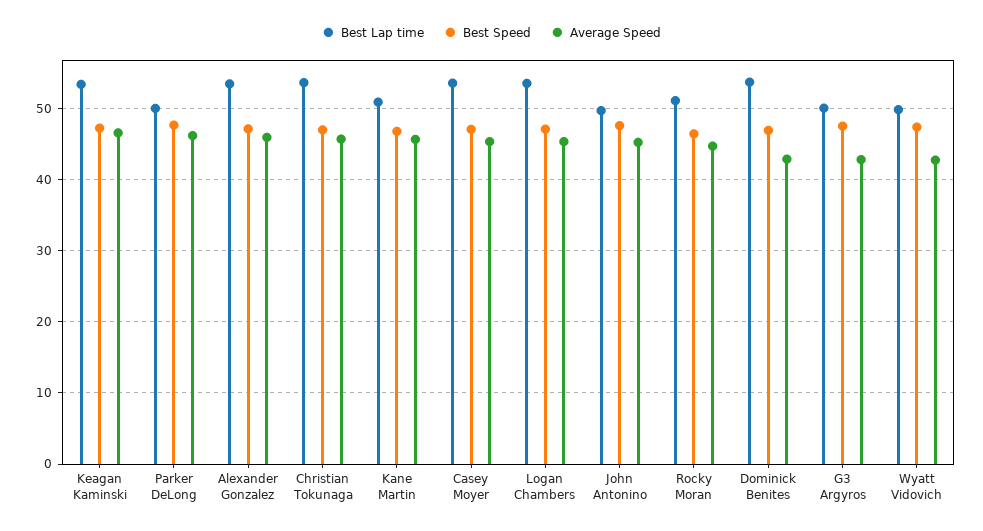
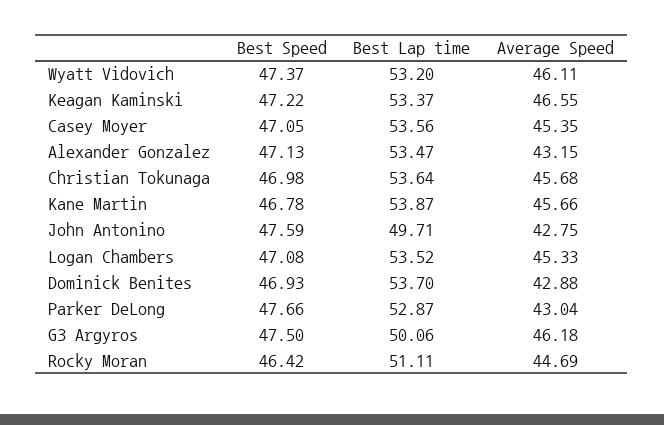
  {
    "Best Lap time": {
      "Keagan Kaminski": 53.37,
-     "Parker DeLong": 50,
+     "Parker DeLong": 52.87,
      "Alexander Gonzalez": 53.47,
      "Christian Tokunaga": 53.64,
-     "Kane Martin": 51,
+     "Kane Martin": 53.87,
      "Casey Moyer": 53.56,
      "Logan Chambers": 53.52,
      "John Antonino": 49.71,
      "Rocky Moran": 51.11,
      "Dominick Benites": 53.7,
      "G3 Argyros": 50.06,
-     "Wyatt Vidovich": 50
+     "Wyatt Vidovich": 53.2
    },
    "Best Speed": {
      "Keagan Kaminski": 47.22,
      "Parker DeLong": 47.66,
      "Alexander Gonzalez": 47.13,
      "Christian Tokunaga": 46.98,
      "Kane Martin": 46.78,
      "Casey Moyer": 47.05,
      "Logan Chambers": 47.08,
      "John Antonino": 47.59,
      "Rocky Moran": 46.42,
      "Dominick Benites": 46.93,
      "G3 Argyros": 47.5,
      "Wyatt Vidovich": 47.37
    },
    "Average Speed": {
      "Keagan Kaminski": 46.55,
-     "Parker DeLong": 46,
+     "Parker DeLong": 43.04,
-     "Alexander Gonzalez": 46,
+     "Alexander Gonzalez": 43.15,
      "Christian Tokunaga": 45.68,
      "Kane Martin": 45.66,
      "Casey Moyer": 45.35,
      "Logan Chambers": 45.33,
-     "John Antonino": 45,
+     "John Antonino": 42.75,
      "Rocky Moran": 44.69,
      "Dominick Benites": 42.88,
-     "G3 Argyros": 43,
+     "G3 Argyros": 46.18,
-     "Wyatt Vidovich": 43
+     "Wyatt Vidovich": 46.11
    }
  }

